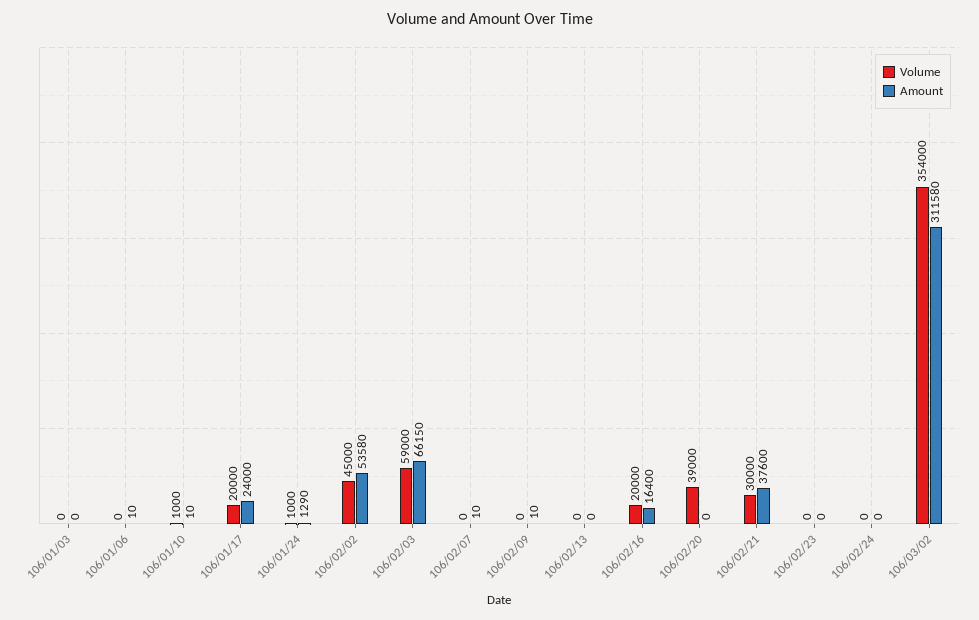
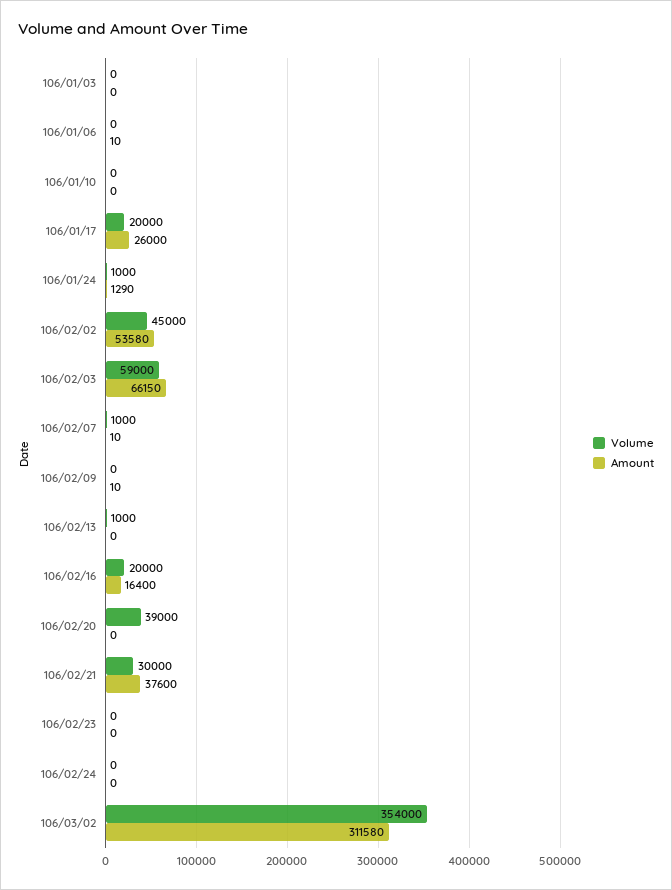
  {
    "Volume": {
      "106/01/03": 0,
      "106/01/06": 0,
-     "106/01/10": 1000,
+     "106/01/10": 0,
      "106/01/17": 20000,
      "106/01/24": 1000,
      "106/02/02": 45000,
      "106/02/03": 59000,
-     "106/02/07": 0,
+     "106/02/07": 1000,
      "106/02/09": 0,
-     "106/02/13": 0,
+     "106/02/13": 1000,
      "106/02/16": 20000,
      "106/02/20": 39000,
      "106/02/21": 30000,
      "106/02/23": 0,
      "106/02/24": 0,
      "106/03/02": 354000
    },
    "Amount": {
      "106/01/03": 0,
      "106/01/06": 10,
-     "106/01/10": 10,
+     "106/01/10": 0,
-     "106/01/17": 24000,
+     "106/01/17": 26000,
      "106/01/24": 1290,
      "106/02/02": 53580,
      "106/02/03": 66150,
      "106/02/07": 10,
      "106/02/09": 10,
      "106/02/13": 0,
      "106/02/16": 16400,
      "106/02/20": 0,
      "106/02/21": 37600,
      "106/02/23": 0,
      "106/02/24": 0,
      "106/03/02": 311580
    }
  }

